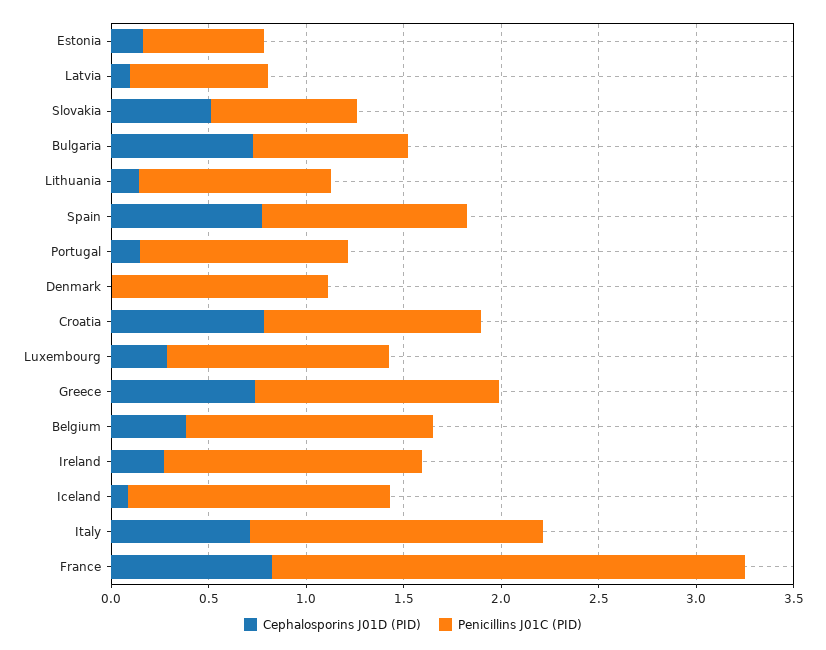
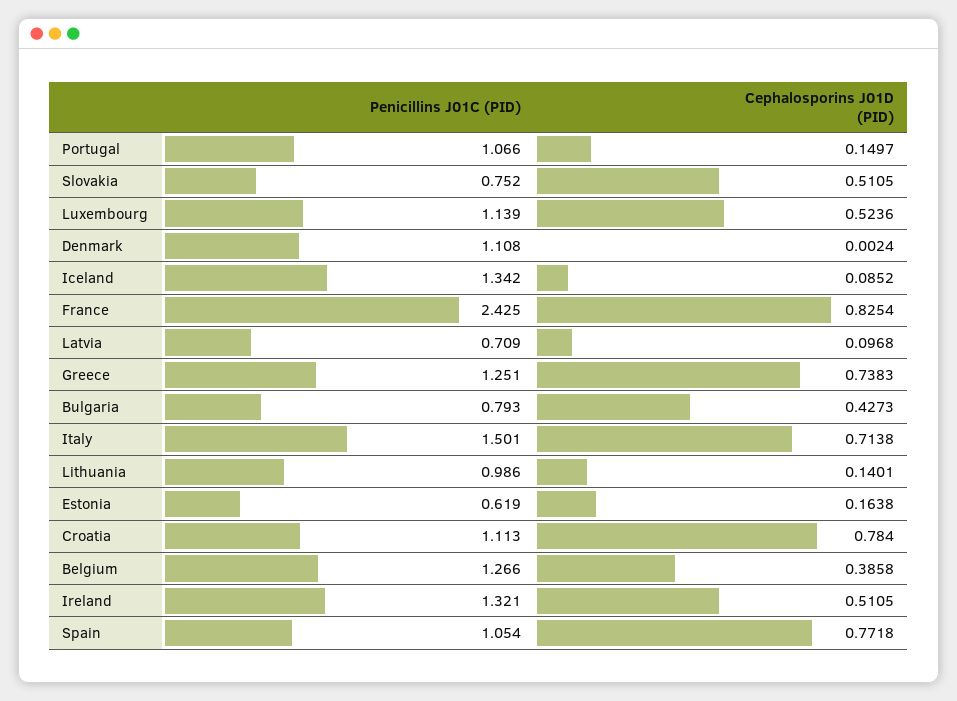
  {
    "Cephalosporins J01D (PID)": {
      "Estonia": 0.1638,
      "Latvia": 0.0968,
      "Slovakia": 0.5105,
-     "Bulgaria": 0.7,
+     "Bulgaria": 0.4273,
      "Lithuania": 0.1401,
      "Spain": 0.7718,
      "Portugal": 0.1497,
      "Denmark": 0.0024,
      "Croatia": 0.784,
-     "Luxembourg": 0.3,
+     "Luxembourg": 0.5236,
      "Greece": 0.7383,
      "Belgium": 0.3858,
-     "Ireland": 0.3,
+     "Ireland": 0.5105,
      "Iceland": 0.0852,
      "Italy": 0.7138,
      "France": 0.8254
    },
    "Penicillins J01C (PID)": {
      "Estonia": 0.619,
      "Latvia": 0.709,
      "Slovakia": 0.752,
      "Bulgaria": 0.793,
      "Lithuania": 0.986,
      "Spain": 1.054,
      "Portugal": 1.066,
      "Denmark": 1.108,
      "Croatia": 1.113,
      "Luxembourg": 1.139,
      "Greece": 1.251,
      "Belgium": 1.266,
      "Ireland": 1.321,
      "Iceland": 1.342,
      "Italy": 1.501,
      "France": 2.425
    }
  }

